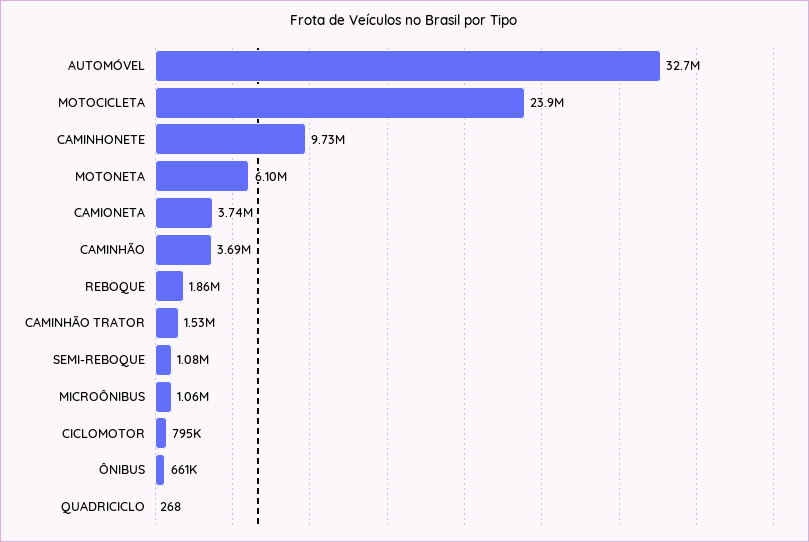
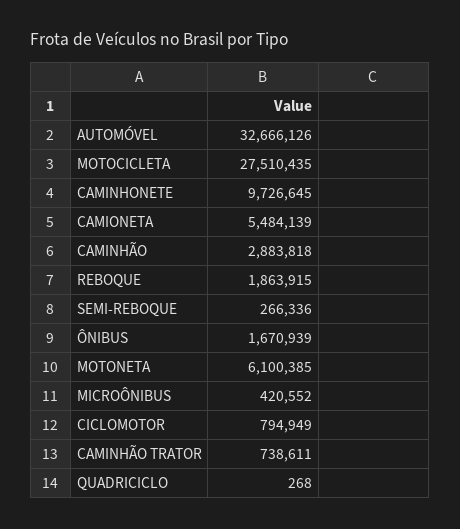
  {
    "AUTOMÓVEL": 32666126,
-   "MOTOCICLETA": 23900000,
+   "MOTOCICLETA": 27510435,
    "CAMINHONETE": 9726645,
    "MOTONETA": 6100385,
-   "CAMIONETA": 3740000,
+   "CAMIONETA": 5484139,
-   "CAMINHÃO": 3690000,
+   "CAMINHÃO": 2883818,
    "REBOQUE": 1863915,
-   "CAMINHÃO TRATOR": 1530000,
+   "CAMINHÃO TRATOR": 738611,
-   "SEMI-REBOQUE": 1080000,
+   "SEMI-REBOQUE": 266336,
-   "MICROÔNIBUS": 1060000,
+   "MICROÔNIBUS": 420552,
    "CICLOMOTOR": 794949,
-   "ÔNIBUS": 661000,
+   "ÔNIBUS": 1670939,
    "QUADRICICLO": 268
  }

